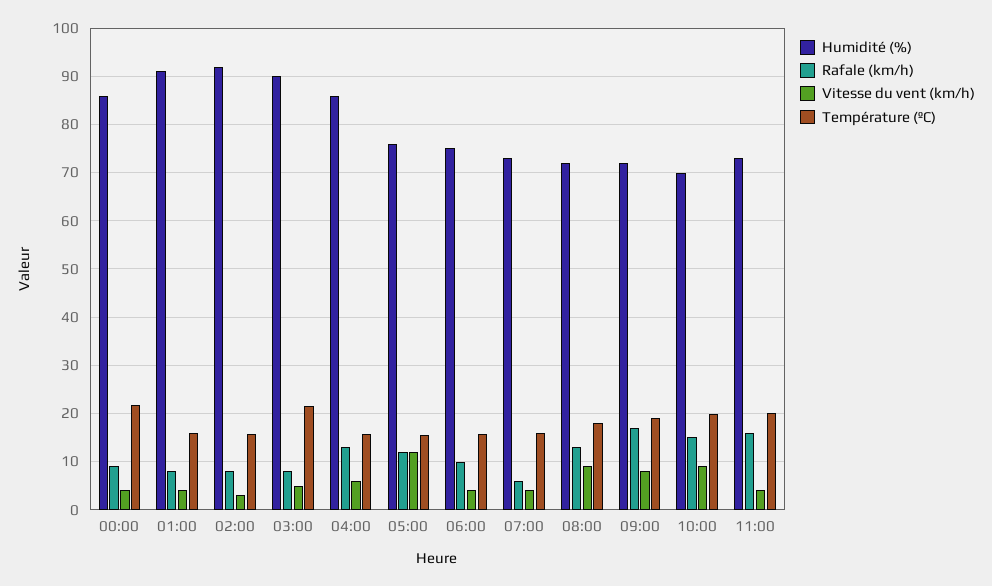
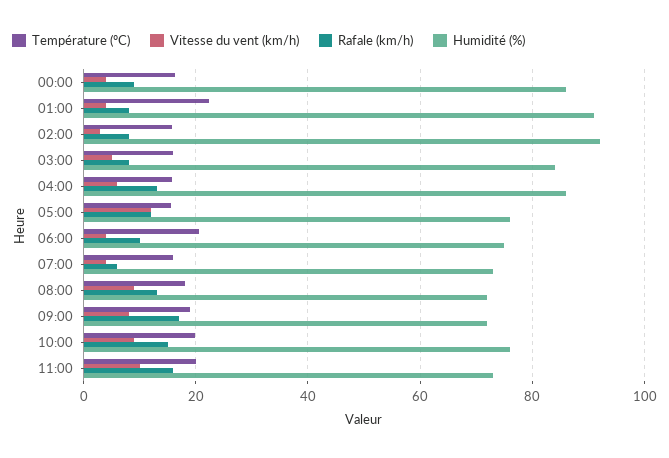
  {
    "Humidité (%)": {
      "00:00": 86,
      "01:00": 92,
      "02:00": 92,
-     "03:00": 90,
+     "03:00": 84,
      "04:00": 86,
      "05:00": 76,
      "06:00": 76,
      "07:00": 74,
      "08:00": 72,
      "09:00": 72,
-     "10:00": 70,
+     "10:00": 76,
      "11:00": 74
    },
    "Rafale (km/h)": {
      "00:00": 10,
      "01:00": 8,
      "02:00": 8,
      "03:00": 8,
      "04:00": 14,
      "05:00": 12,
      "06:00": 10,
      "07:00": 6,
      "08:00": 14,
      "09:00": 18,
      "10:00": 16,
      "11:00": 16
    },
    "Vitesse du vent (km/h)": {
      "00:00": 4,
      "01:00": 4,
      "02:00": 4,
      "03:00": 6,
      "04:00": 6,
      "05:00": 12,
      "06:00": 4,
      "07:00": 4,
      "08:00": 10,
      "09:00": 8,
      "10:00": 10,
-     "11:00": 4
+     "11:00": 10
    },
    "Température (ºC)": {
-     "00:00": 22,
+     "00:00": 16,
-     "01:00": 16,
+     "01:00": 22,
      "02:00": 16,
-     "03:00": 22,
+     "03:00": 16,
      "04:00": 16,
      "05:00": 16,
-     "06:00": 16,
+     "06:00": 20,
      "07:00": 16,
      "08:00": 18,
      "09:00": 20,
      "10:00": 20,
      "11:00": 20
    }
  }

